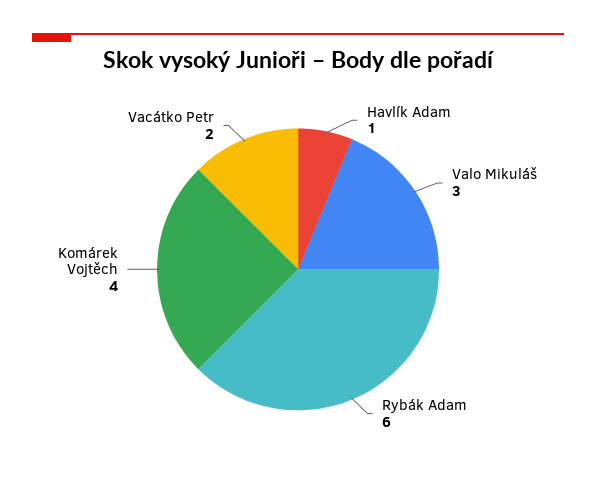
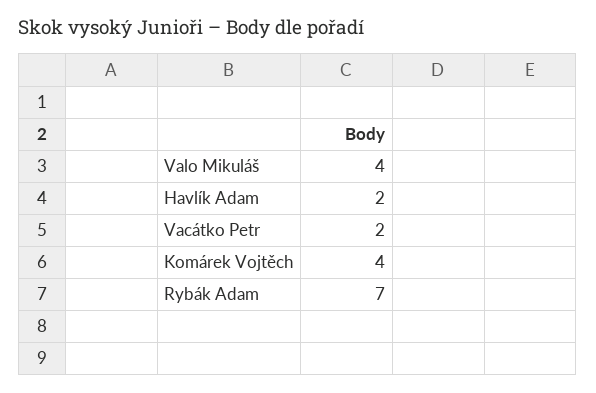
  {
-   "Havlík Adam": 1,
+   "Havlík Adam": 2,
-   "Valo Mikuláš": 3,
+   "Valo Mikuláš": 4,
-   "Rybák Adam": 6,
+   "Rybák Adam": 7,
    "Komárek Vojtěch": 4,
    "Vacátko Petr": 2
  }

